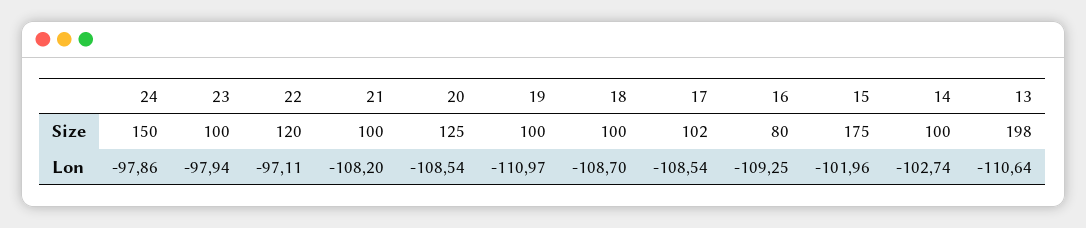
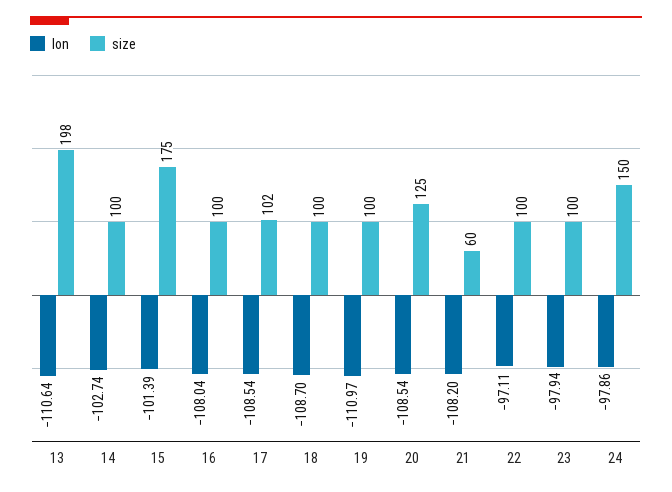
  {
    "Size": {
      "24": 150,
      "23": 100,
-     "22": 120,
+     "22": 100,
-     "21": 100,
+     "21": 60,
      "20": 125,
      "19": 100,
      "18": 100,
      "17": 102,
-     "16": 80,
+     "16": 100,
      "15": 175,
      "14": 100,
      "13": 198
    },
    "Lon": {
      "24": -97.86,
      "23": -97.94,
      "22": -97.11,
      "21": -108.2,
      "20": -108.54,
      "19": -110.97,
      "18": -108.7,
      "17": -108.54,
-     "16": -109.25,
+     "16": -108.04,
-     "15": -101.96,
+     "15": -101.39,
      "14": -102.74,
      "13": -110.64
    }
  }

